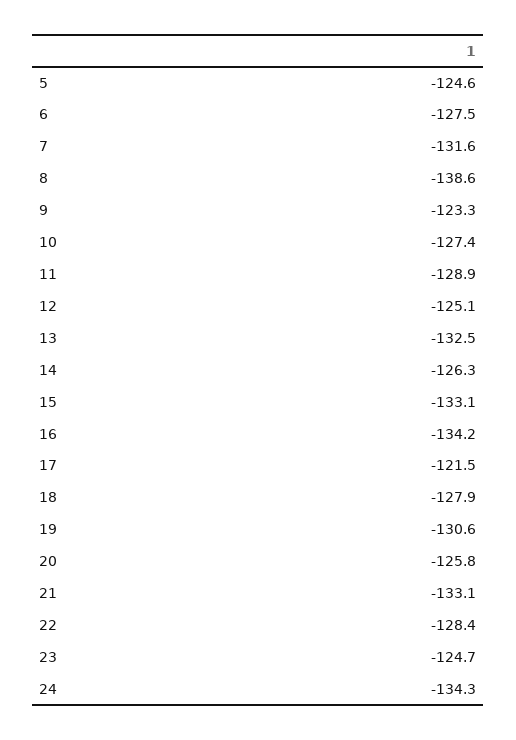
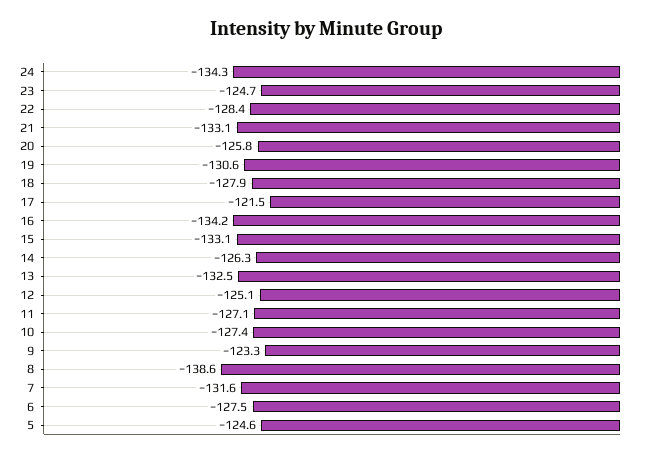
  {
    "5": -124.6,
    "6": -127.5,
    "7": -131.6,
    "8": -138.6,
    "9": -123.3,
    "10": -127.4,
-   "11": -128.9,
+   "11": -127.1,
    "12": -125.1,
    "13": -132.5,
    "14": -126.3,
    "15": -133.1,
    "16": -134.2,
    "17": -121.5,
    "18": -127.9,
    "19": -130.6,
    "20": -125.8,
    "21": -133.1,
    "22": -128.4,
    "23": -124.7,
    "24": -134.3
  }

